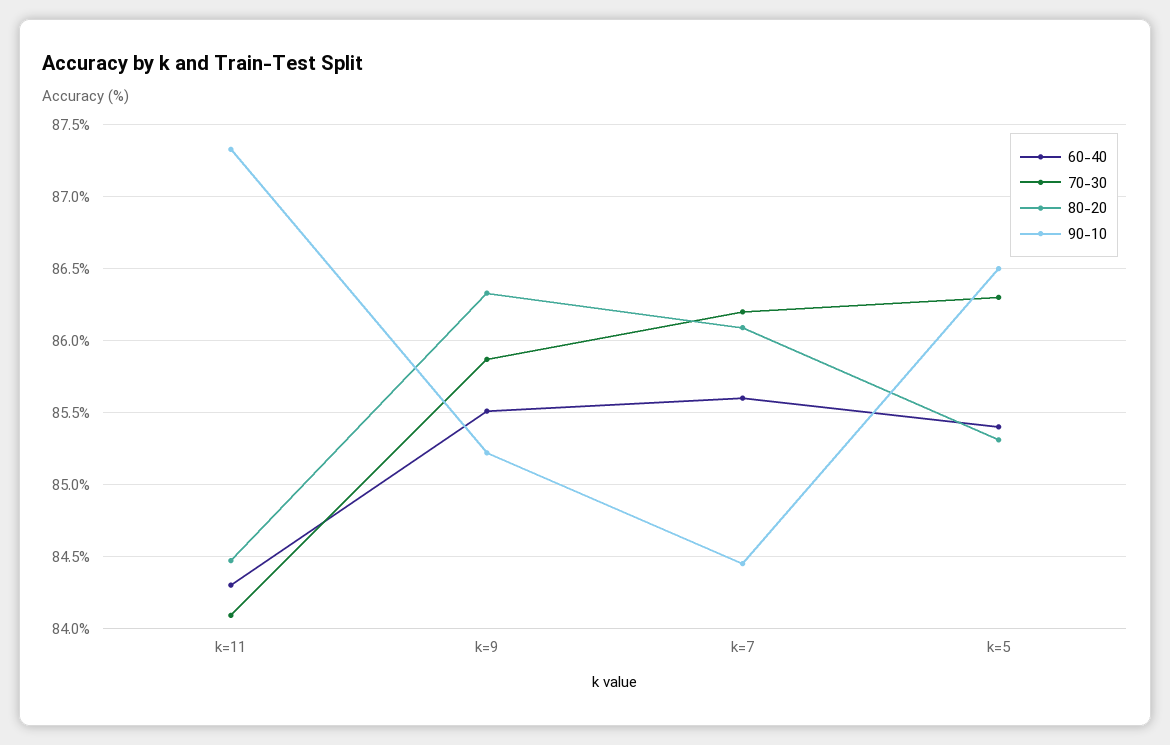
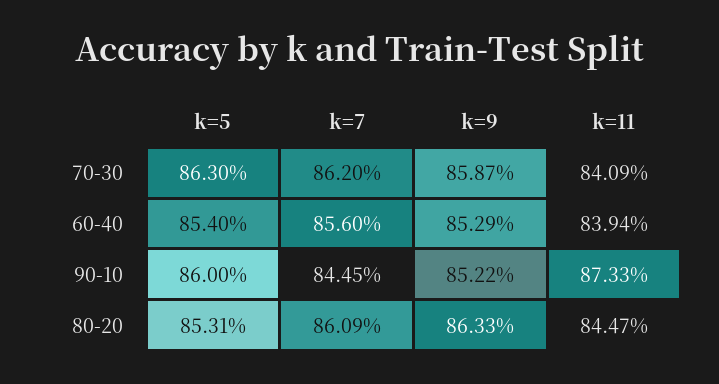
  {
    "60-40": {
-     "k=11": 84.3,
+     "k=11": 83.94,
-     "k=9": 85.5,
+     "k=9": 85.29,
      "k=7": 85.6,
      "k=5": 85.4
    },
    "70-30": {
      "k=11": 84.09,
      "k=9": 85.87,
      "k=7": 86.2,
      "k=5": 86.3
    },
    "80-20": {
      "k=11": 84.47,
      "k=9": 86.33,
      "k=7": 86.09,
      "k=5": 85.31
    },
    "90-10": {
      "k=11": 87.33,
      "k=9": 85.22,
      "k=7": 84.45,
-     "k=5": 86.5
+     "k=5": 86
    }
  }

